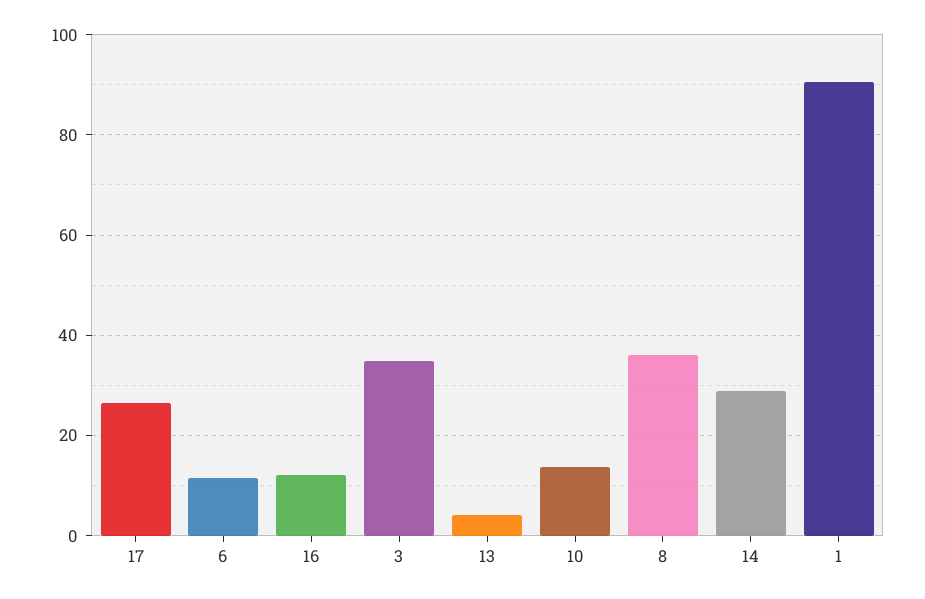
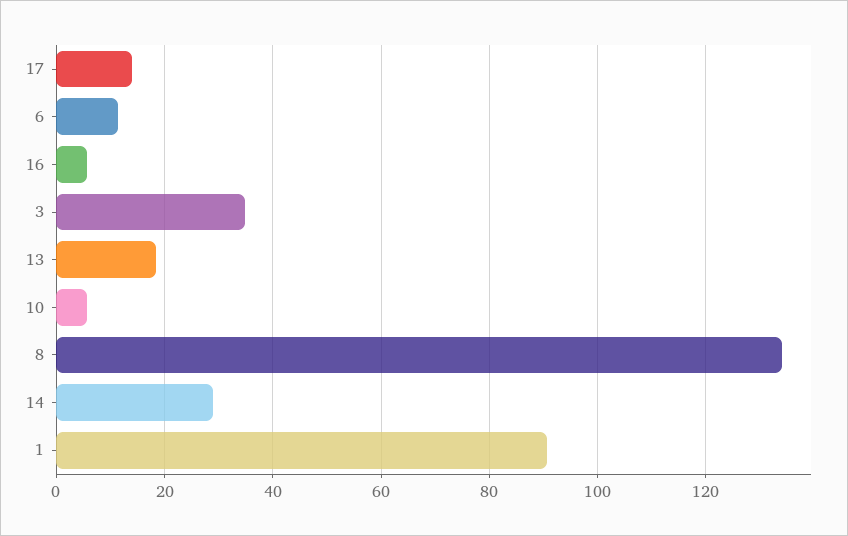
  {
-   "17": 26,
+   "17": 14,
    "6": 12,
-   "16": 12,
+   "16": 6,
    "3": 34,
-   "13": 4,
+   "13": 18,
-   "10": 14,
+   "10": 6,
-   "8": 36,
+   "8": 134,
    "14": 28,
    "1": 90
  }

